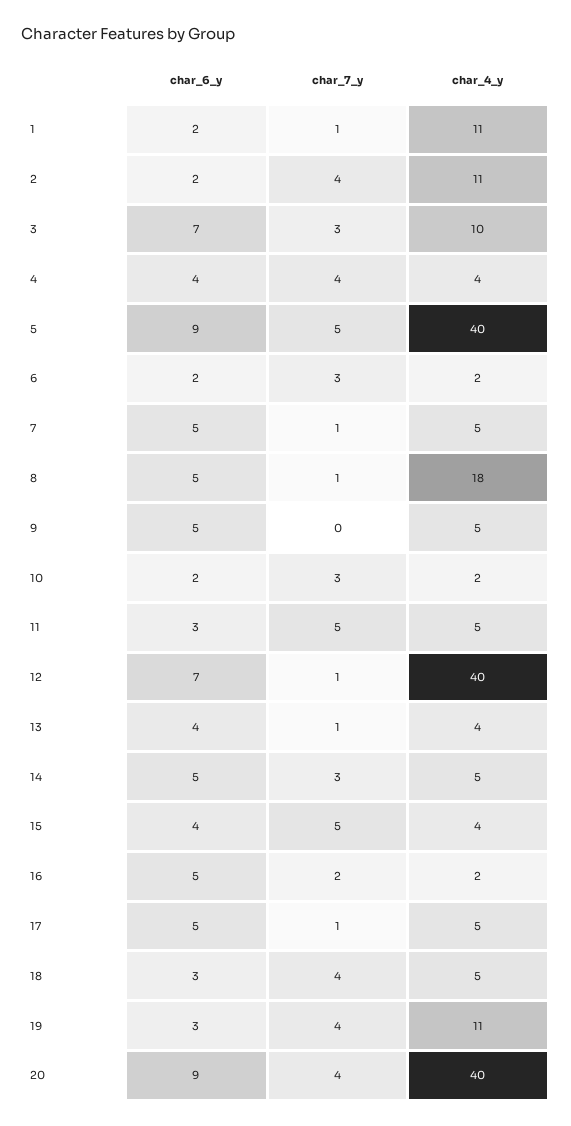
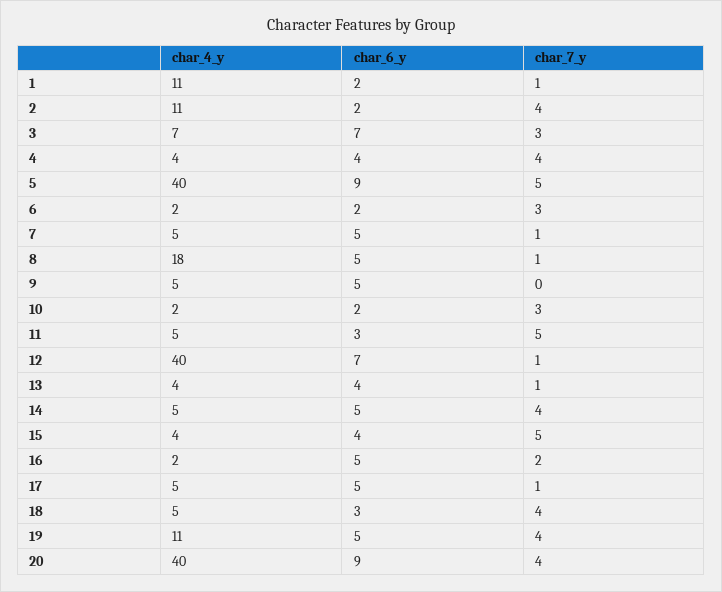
  {
    "char_6_y": {
      "1": 2,
      "2": 2,
      "3": 7,
      "4": 4,
      "5": 9,
      "6": 2,
      "7": 5,
      "8": 5,
      "9": 5,
      "10": 2,
      "11": 3,
      "12": 7,
      "13": 4,
      "14": 5,
      "15": 4,
      "16": 5,
      "17": 5,
      "18": 3,
-     "19": 3,
+     "19": 5,
      "20": 9
    },
    "char_7_y": {
      "1": 1,
      "2": 4,
      "3": 3,
      "4": 4,
      "5": 5,
      "6": 3,
      "7": 1,
      "8": 1,
      "9": 0,
      "10": 3,
      "11": 5,
      "12": 1,
      "13": 1,
-     "14": 3,
+     "14": 4,
      "15": 5,
      "16": 2,
      "17": 1,
      "18": 4,
      "19": 4,
      "20": 4
    },
    "char_4_y": {
      "1": 11,
      "2": 11,
-     "3": 10,
+     "3": 7,
      "4": 4,
      "5": 40,
      "6": 2,
      "7": 5,
      "8": 18,
      "9": 5,
      "10": 2,
      "11": 5,
      "12": 40,
      "13": 4,
      "14": 5,
      "15": 4,
      "16": 2,
      "17": 5,
      "18": 5,
      "19": 11,
      "20": 40
    }
  }

